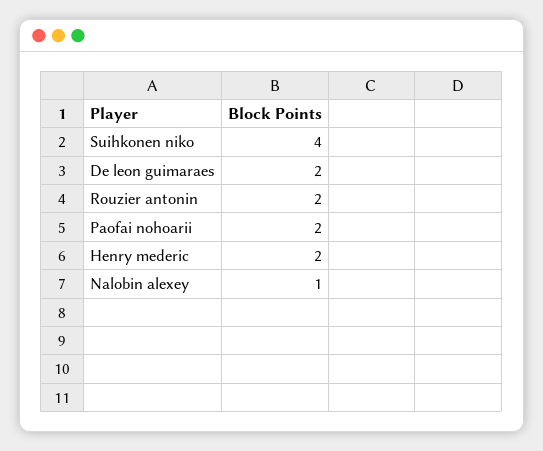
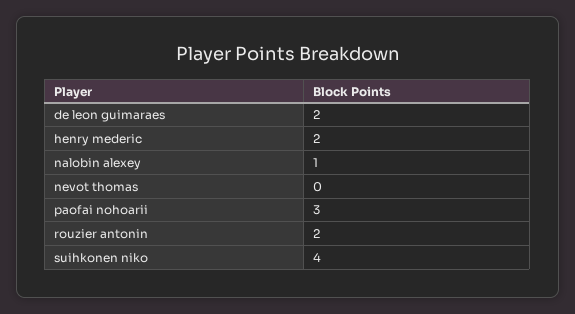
  {
    "Suihkonen niko": 4,
    "De leon guimaraes": 2,
    "Rouzier antonin": 2,
-   "Paofai nohoarii": 2,
+   "Paofai nohoarii": 3,
    "Henry mederic": 2,
-   "Nalobin alexey": 1
+   "Nalobin alexey": 1,
+   "nevot thomas": 0
  }

